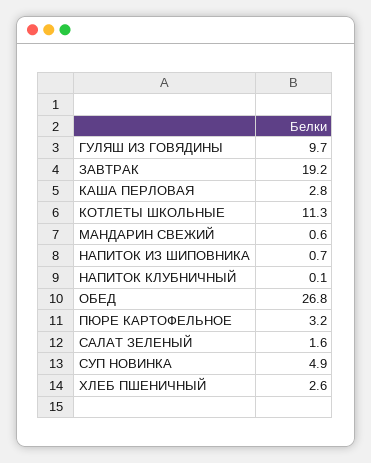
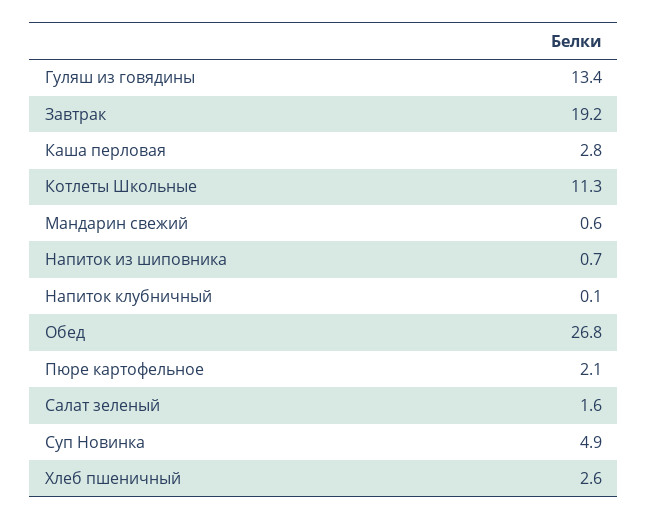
  {
-   "ГУЛЯШ ИЗ ГОВЯДИНЫ": 9.7,
+   "ГУЛЯШ ИЗ ГОВЯДИНЫ": 13.4,
    "ЗАВТРАК": 19.2,
    "КАША ПЕРЛОВАЯ": 2.8,
    "КОТЛЕТЫ ШКОЛЬНЫЕ": 11.3,
    "МАНДАРИН СВЕЖИЙ": 0.6,
    "НАПИТОК ИЗ ШИПОВНИКА": 0.7,
    "НАПИТОК КЛУБНИЧНЫЙ": 0.1,
    "ОБЕД": 26.8,
-   "ПЮРЕ КАРТОФЕЛЬНОЕ": 3.2,
+   "ПЮРЕ КАРТОФЕЛЬНОЕ": 2.1,
    "САЛАТ ЗЕЛЕНЫЙ": 1.6,
    "СУП НОВИНКА": 4.9,
    "ХЛЕБ ПШЕНИЧНЫЙ": 2.6
  }

